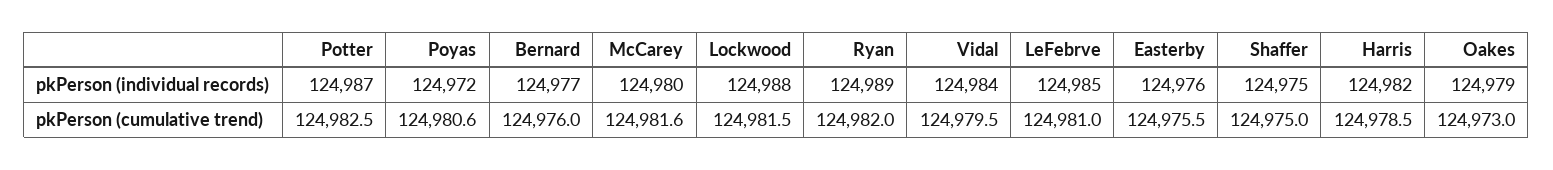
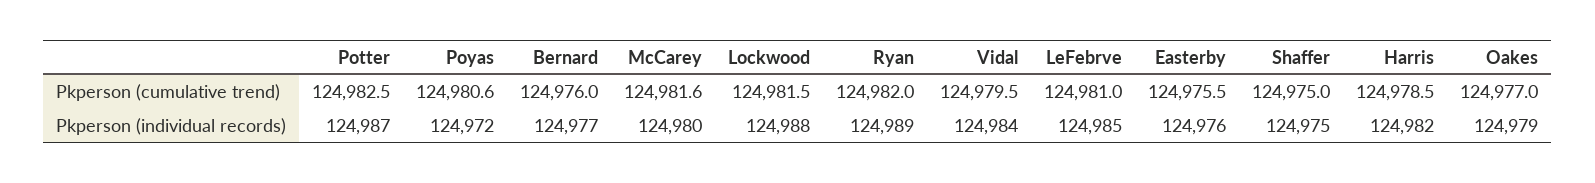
  {
    "Potter": {
      "pkPerson (individual records)": 124987,
      "pkPerson (cumulative trend)": 124982.5
    },
    "Poyas": {
      "pkPerson (individual records)": 124972,
      "pkPerson (cumulative trend)": 124980.6
    },
    "Bernard": {
      "pkPerson (individual records)": 124977,
      "pkPerson (cumulative trend)": 124976
    },
    "McCarey": {
      "pkPerson (individual records)": 124980,
      "pkPerson (cumulative trend)": 124981.6
    },
    "Lockwood": {
      "pkPerson (individual records)": 124988,
      "pkPerson (cumulative trend)": 124981.5
    },
    "Ryan": {
      "pkPerson (individual records)": 124989,
      "pkPerson (cumulative trend)": 124982
    },
    "Vidal": {
      "pkPerson (individual records)": 124984,
      "pkPerson (cumulative trend)": 124979.5
    },
    "LeFebrve": {
      "pkPerson (individual records)": 124985,
      "pkPerson (cumulative trend)": 124981
    },
    "Easterby": {
      "pkPerson (individual records)": 124976,
      "pkPerson (cumulative trend)": 124975.5
    },
    "Shaffer": {
      "pkPerson (individual records)": 124975,
      "pkPerson (cumulative trend)": 124975
    },
    "Harris": {
      "pkPerson (individual records)": 124982,
      "pkPerson (cumulative trend)": 124978.5
    },
    "Oakes": {
      "pkPerson (individual records)": 124979,
-     "pkPerson (cumulative trend)": 124973
+     "pkPerson (cumulative trend)": 124977
    }
  }

